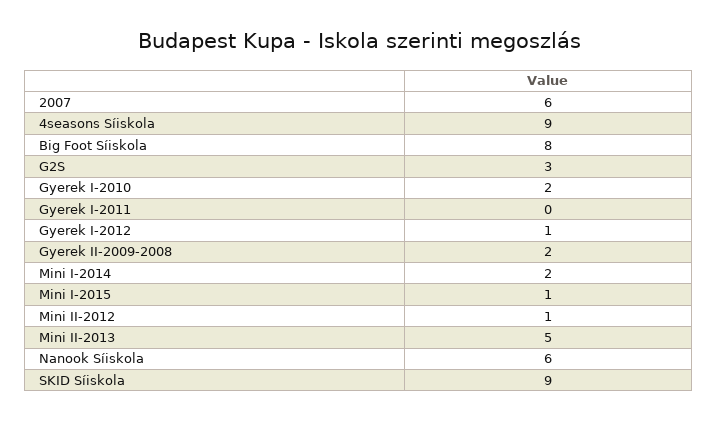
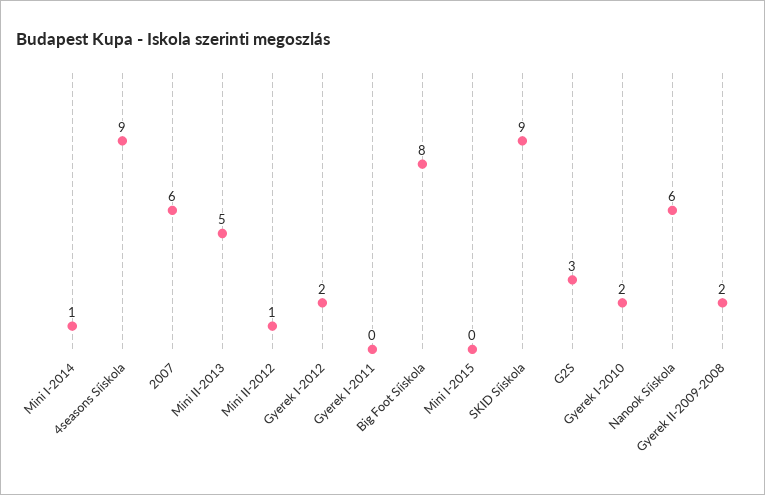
  {
    "2007": 6,
    "4seasons Síiskola": 9,
    "Big Foot Síiskola": 8,
    "G2S": 3,
    "Gyerek I-2010": 2,
    "Gyerek I-2011": 0,
-   "Gyerek I-2012": 1,
+   "Gyerek I-2012": 2,
    "Gyerek II-2009-2008": 2,
-   "Mini I-2014": 2,
+   "Mini I-2014": 1,
-   "Mini I-2015": 1,
+   "Mini I-2015": 0,
    "Mini II-2012": 1,
    "Mini II-2013": 5,
    "Nanook Síiskola": 6,
    "SKID Síiskola": 9
  }

